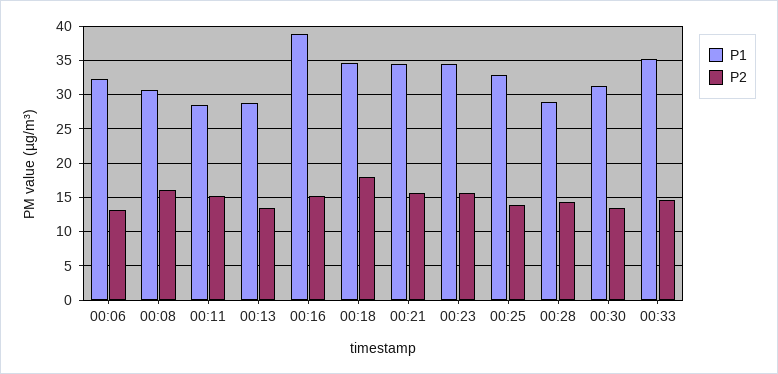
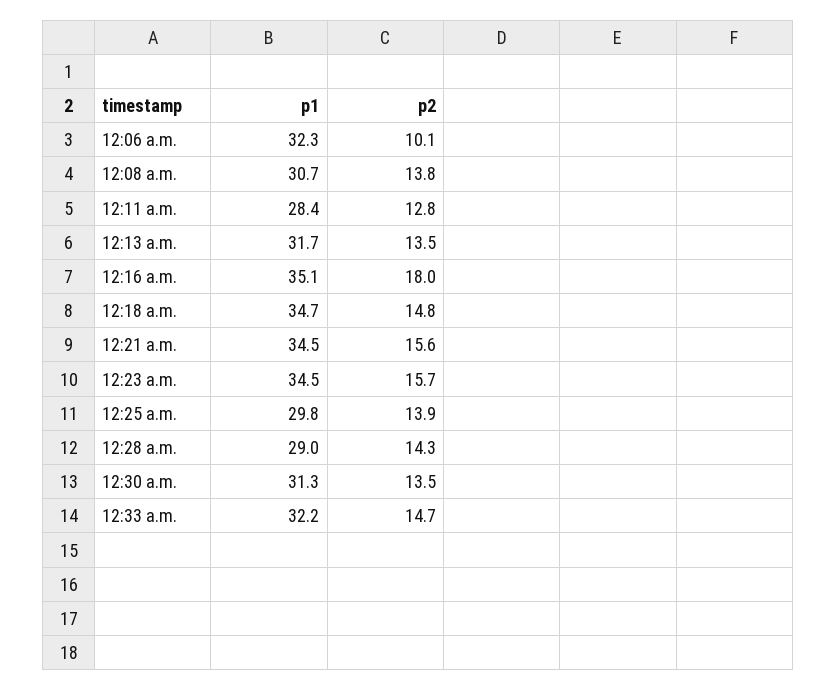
  {
    "P1": {
      "00:06": 32.3,
      "00:08": 30.7,
      "00:11": 28.4,
-     "00:13": 29,
+     "00:13": 31.7,
-     "00:16": 39,
+     "00:16": 35.1,
      "00:18": 34.7,
      "00:21": 34.5,
      "00:23": 34.5,
-     "00:25": 33,
+     "00:25": 29.8,
      "00:28": 29,
      "00:30": 31.3,
-     "00:33": 35
+     "00:33": 32.2
    },
    "P2": {
-     "00:06": 13,
+     "00:06": 10.1,
-     "00:08": 16,
+     "00:08": 13.8,
-     "00:11": 15,
+     "00:11": 12.8,
      "00:13": 13.5,
-     "00:16": 15,
+     "00:16": 18,
-     "00:18": 18,
+     "00:18": 14.8,
      "00:21": 15.6,
      "00:23": 15.7,
      "00:25": 13.9,
      "00:28": 14.3,
      "00:30": 13.5,
      "00:33": 14.7
    }
  }

